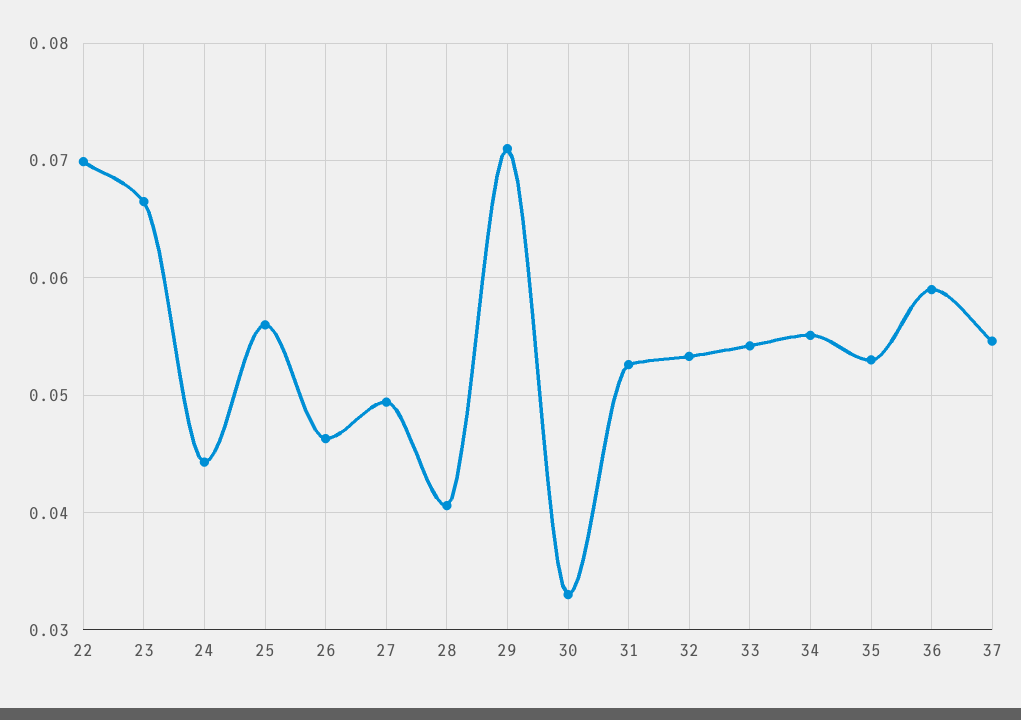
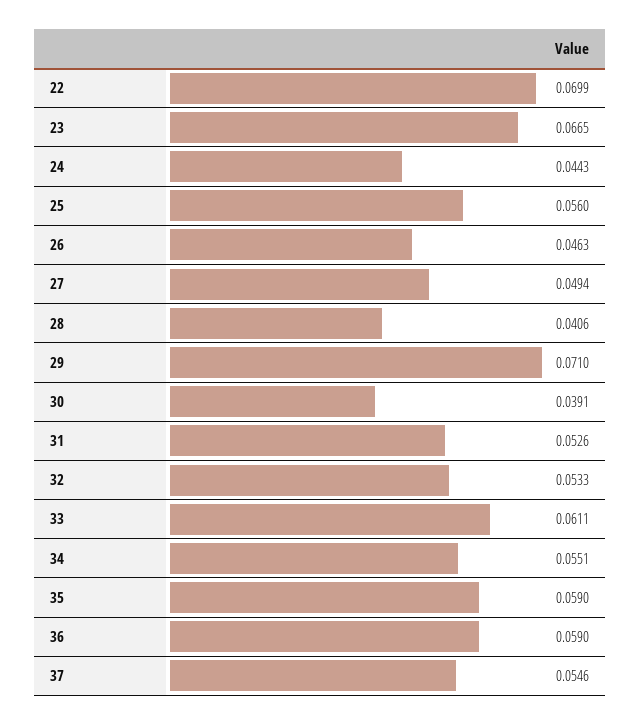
  {
    "22": 0.0699,
    "23": 0.0665,
    "24": 0.0443,
    "25": 0.056,
    "26": 0.0463,
    "27": 0.0494,
    "28": 0.0406,
    "29": 0.071,
-   "30": 0.033,
+   "30": 0.0391,
    "31": 0.0526,
    "32": 0.0533,
-   "33": 0.054,
+   "33": 0.0611,
    "34": 0.0551,
-   "35": 0.053,
+   "35": 0.059,
    "36": 0.059,
    "37": 0.0546
  }

